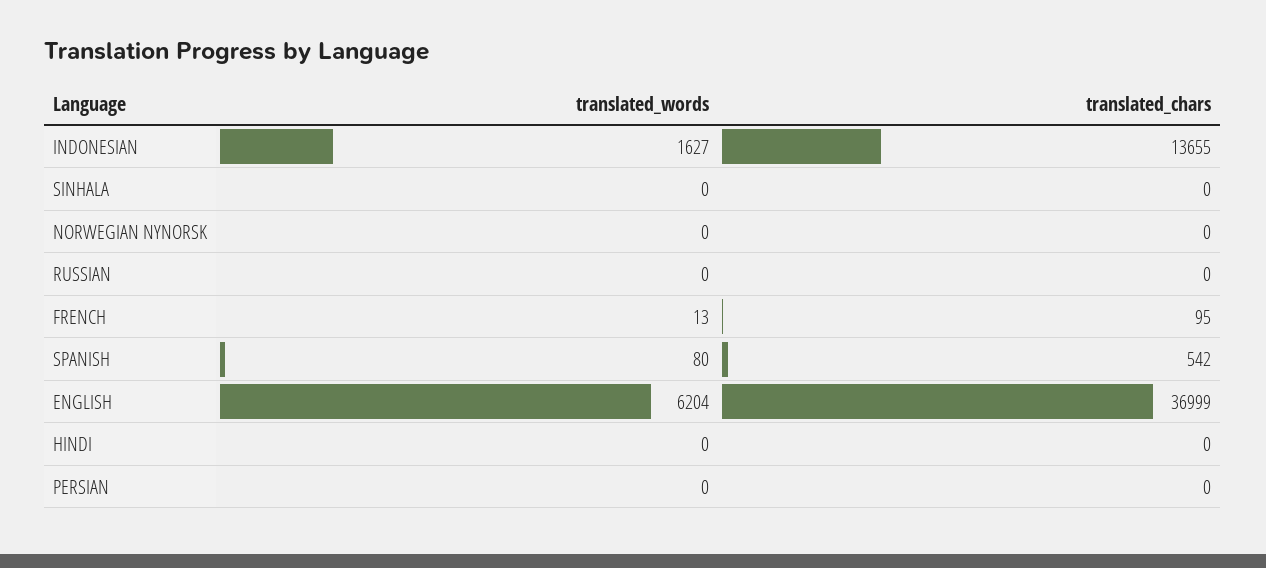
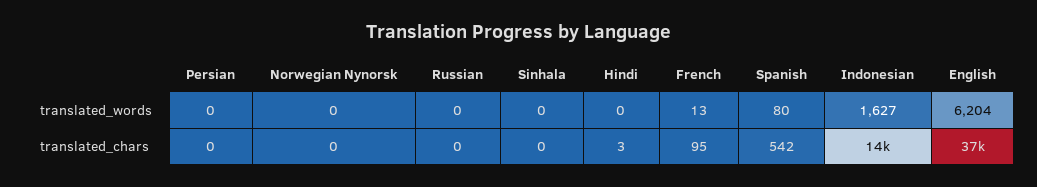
  {
    "translated_words": {
      "INDONESIAN": 1627,
      "SINHALA": 0,
      "NORWEGIAN NYNORSK": 0,
      "RUSSIAN": 0,
      "FRENCH": 13,
      "SPANISH": 80,
      "ENGLISH": 6204,
      "HINDI": 0,
      "PERSIAN": 0
    },
    "translated_chars": {
      "INDONESIAN": 13655,
      "SINHALA": 0,
      "NORWEGIAN NYNORSK": 0,
      "RUSSIAN": 0,
      "FRENCH": 95,
      "SPANISH": 542,
      "ENGLISH": 36999,
-     "HINDI": 0,
+     "HINDI": 3,
      "PERSIAN": 0
    }
  }

